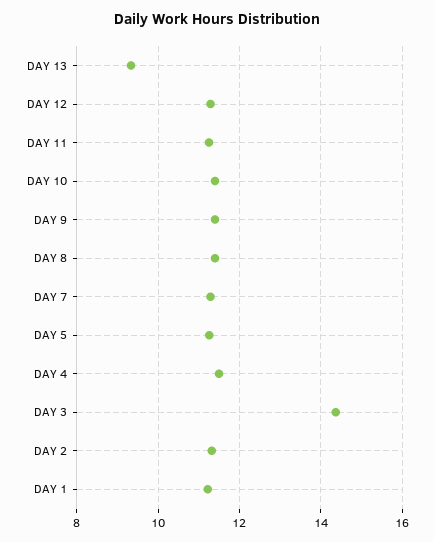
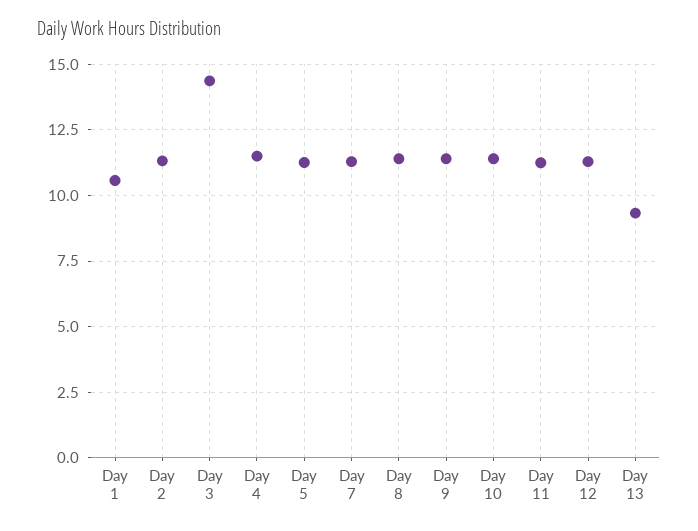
  {
    "DAY 13": 9.4,
    "DAY 12": 11.2,
    "DAY 11": 11.2,
    "DAY 10": 11.4,
    "DAY 9": 11.4,
    "DAY 8": 11.4,
    "DAY 7": 11.2,
    "DAY 5": 11.2,
    "DAY 4": 11.6,
    "DAY 3": 14.4,
    "DAY 2": 11.4,
-   "DAY 1": 11.2
+   "DAY 1": 10.5
  }

